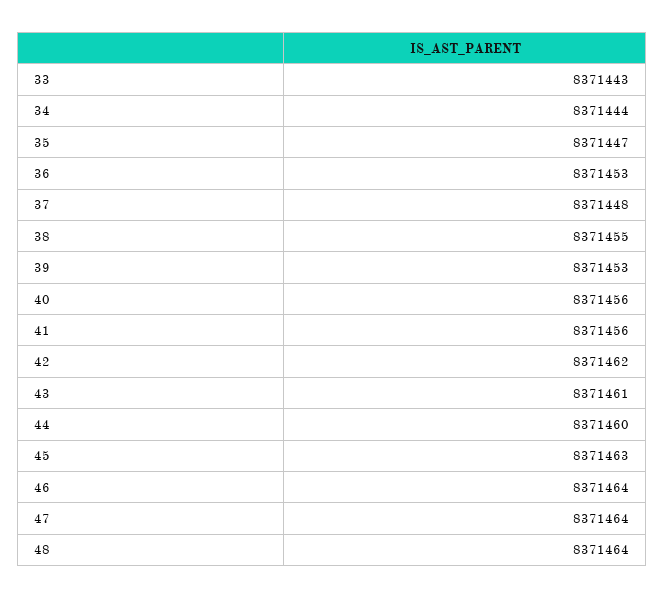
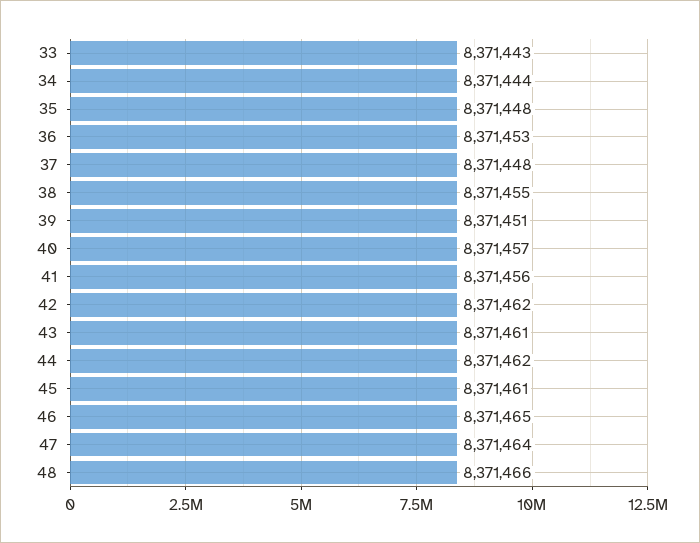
  {
    "33": 8371443,
    "34": 8371444,
-   "35": 8371447,
+   "35": 8371448,
    "36": 8371453,
    "37": 8371448,
    "38": 8371455,
-   "39": 8371453,
+   "39": 8371451,
-   "40": 8371456,
+   "40": 8371457,
    "41": 8371456,
    "42": 8371462,
    "43": 8371461,
-   "44": 8371460,
+   "44": 8371462,
-   "45": 8371463,
+   "45": 8371461,
-   "46": 8371464,
+   "46": 8371465,
    "47": 8371464,
-   "48": 8371464
+   "48": 8371466
  }

